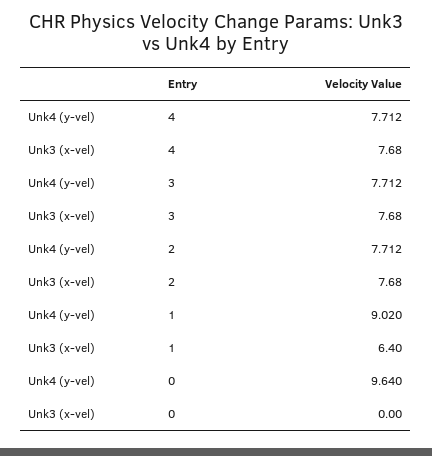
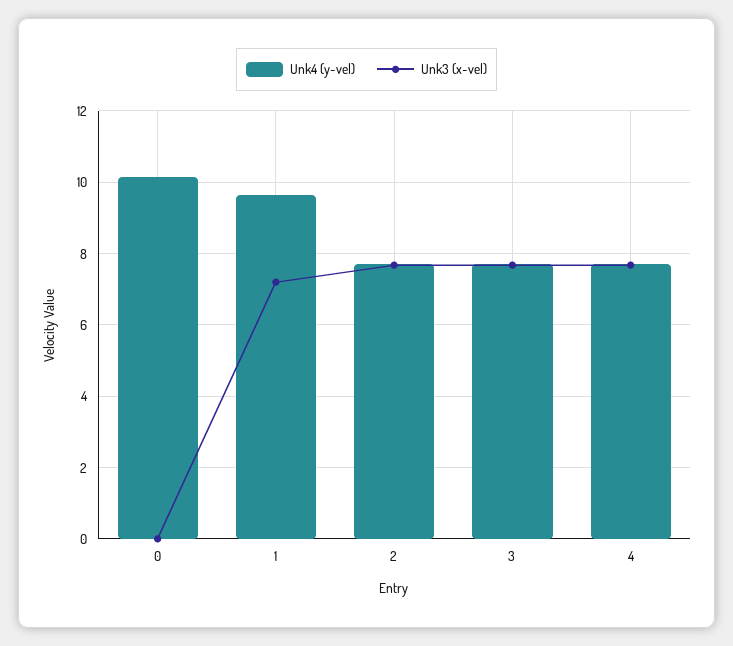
  {
    "Unk4 (y-vel)": {
      "4": 7.712,
      "3": 7.712,
      "2": 7.712,
-     "1": 9.02,
+     "1": 9.6,
-     "0": 9.64
+     "0": 10.2
    },
    "Unk3 (x-vel)": {
      "4": 7.68,
      "3": 7.68,
      "2": 7.68,
-     "1": 6.4,
+     "1": 7.2,
      "0": 0
    }
  }

